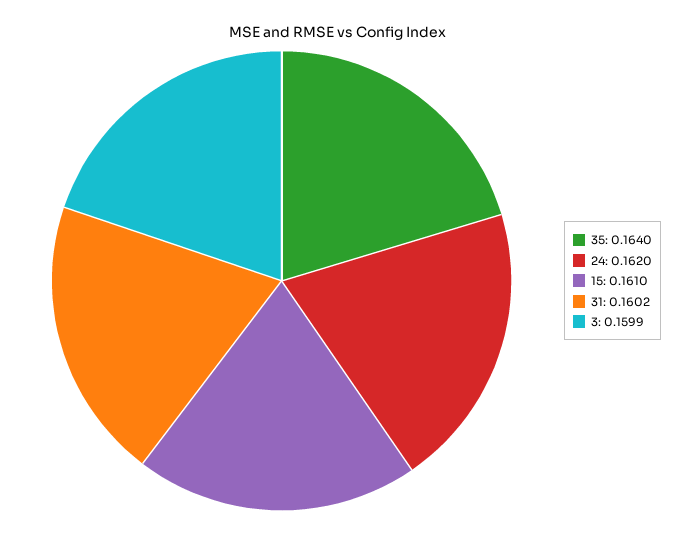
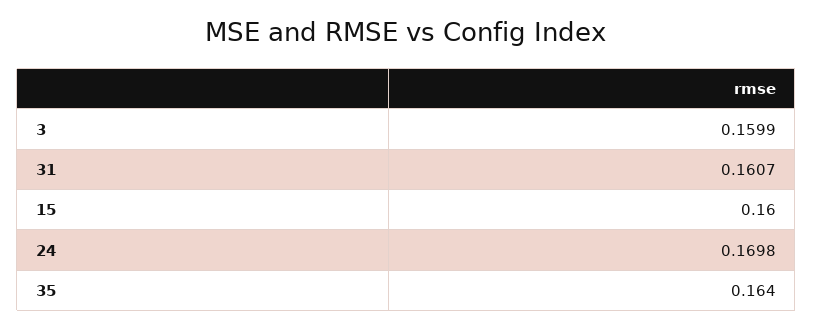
  {
    "35": 0.164,
-   "24": 0.162,
+   "24": 0.1698,
-   "15": 0.161,
+   "15": 0.16,
-   "31": 0.1602,
+   "31": 0.1607,
    "3": 0.1599
  }

